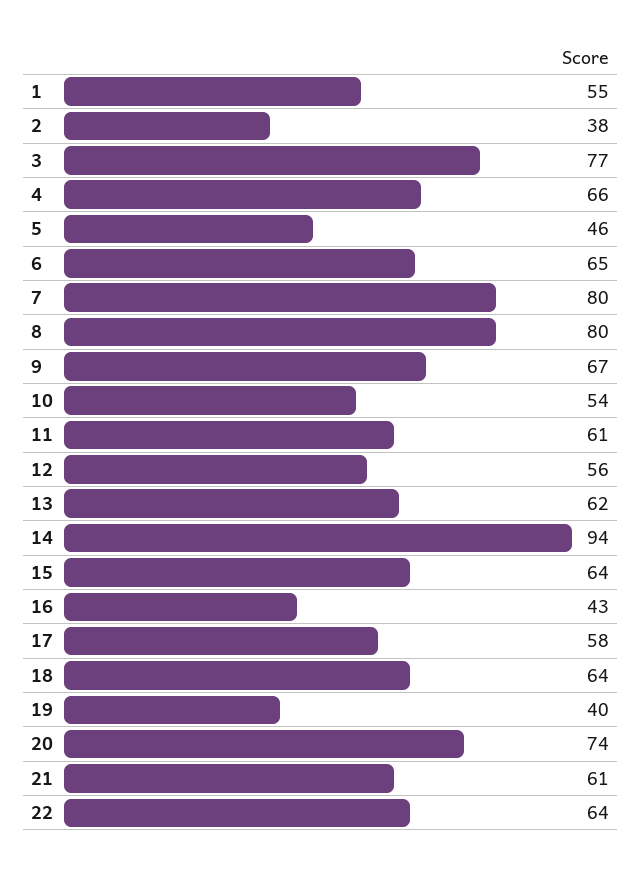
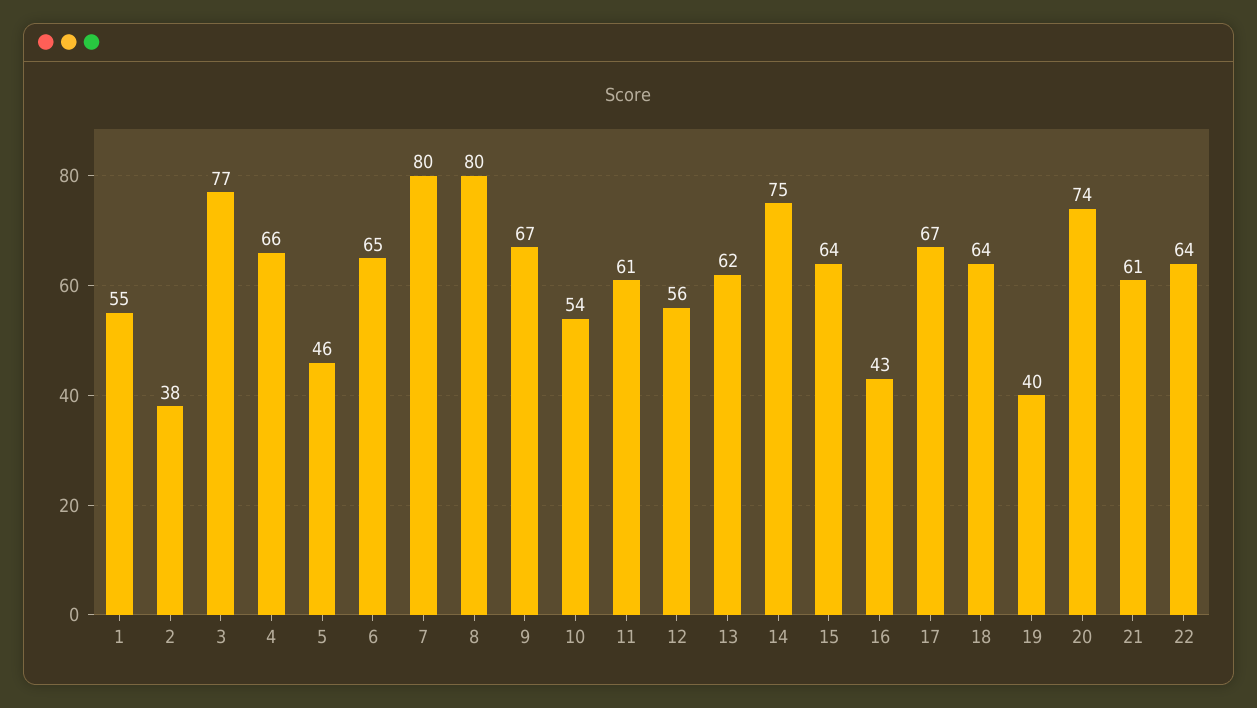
  {
    "1": 55,
    "2": 38,
    "3": 77,
    "4": 66,
    "5": 46,
    "6": 65,
    "7": 80,
    "8": 80,
    "9": 67,
    "10": 54,
    "11": 61,
    "12": 56,
    "13": 62,
-   "14": 94,
+   "14": 75,
    "15": 64,
    "16": 43,
-   "17": 58,
+   "17": 67,
    "18": 64,
    "19": 40,
    "20": 74,
    "21": 61,
    "22": 64
  }

